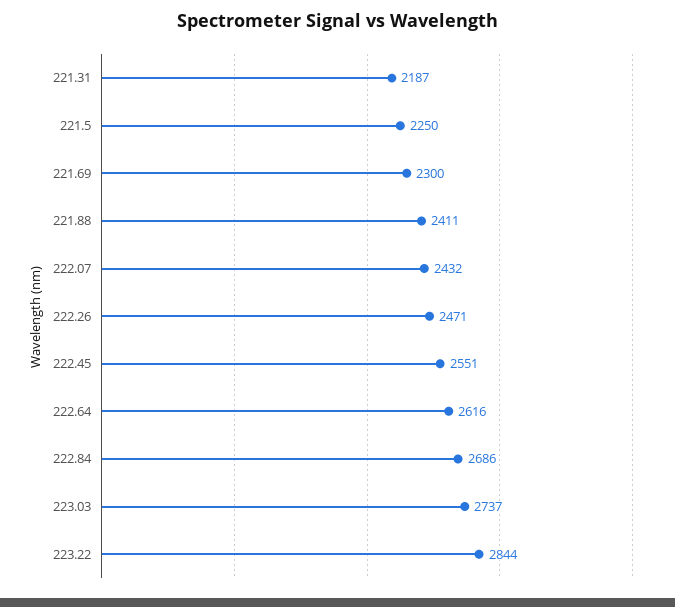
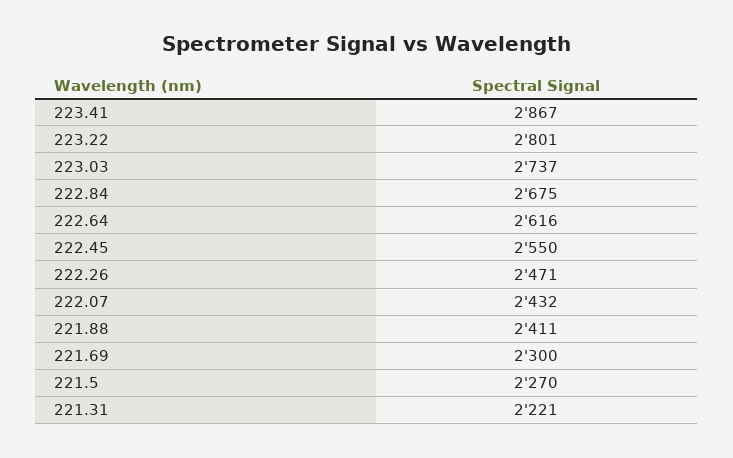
  {
-   "221.31": 2187,
+   "221.31": 2221,
-   "221.5": 2250,
+   "221.5": 2270,
    "221.69": 2300,
    "221.88": 2411,
    "222.07": 2432,
    "222.26": 2471,
-   "222.45": 2551,
+   "222.45": 2550,
    "222.64": 2616,
-   "222.84": 2686,
+   "222.84": 2675,
    "223.03": 2737,
-   "223.22": 2844
+   "223.22": 2801,
+   "223.41": 2867
  }

